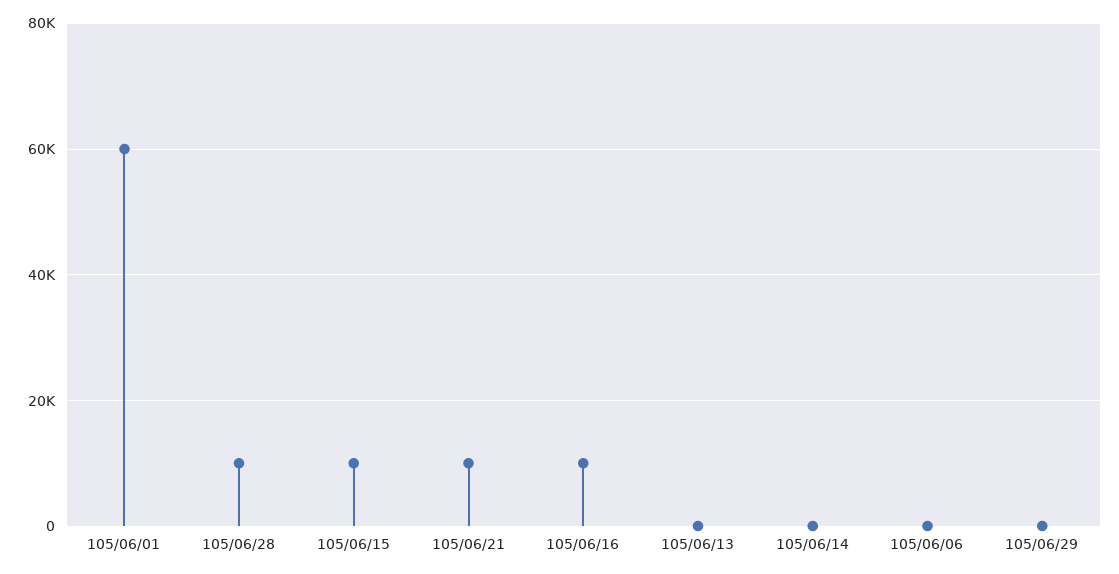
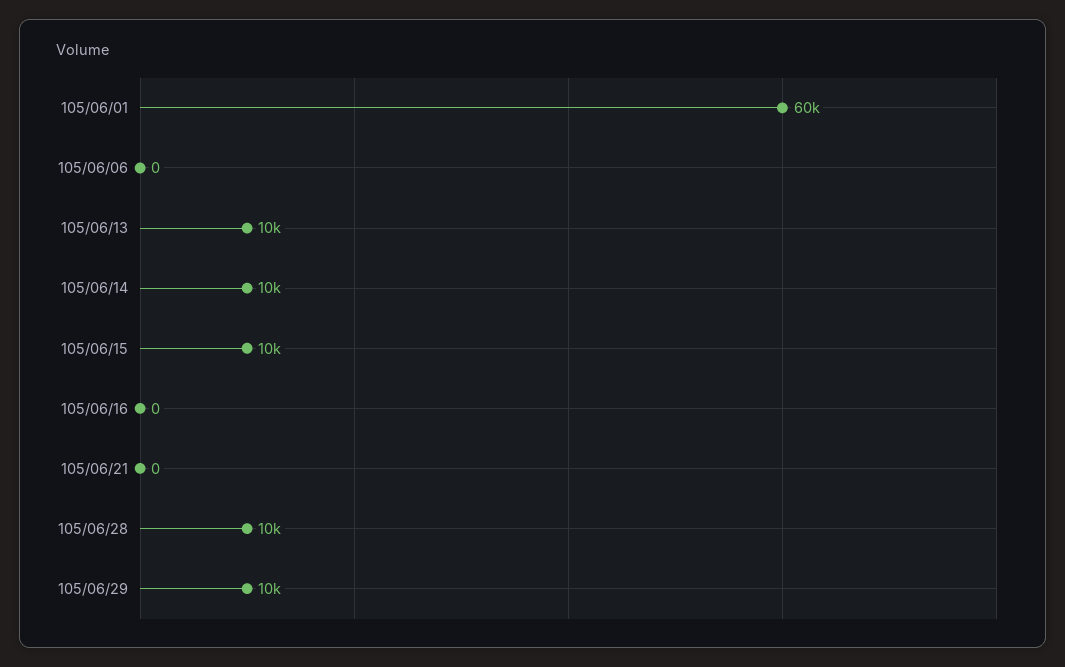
  {
    "105/06/01": 60000,
    "105/06/28": 10000,
    "105/06/15": 10000,
-   "105/06/21": 10000,
+   "105/06/21": 0,
-   "105/06/16": 10000,
+   "105/06/16": 0,
-   "105/06/13": 0,
+   "105/06/13": 10000,
-   "105/06/14": 0,
+   "105/06/14": 10000,
    "105/06/06": 0,
-   "105/06/29": 0
+   "105/06/29": 10000
  }

